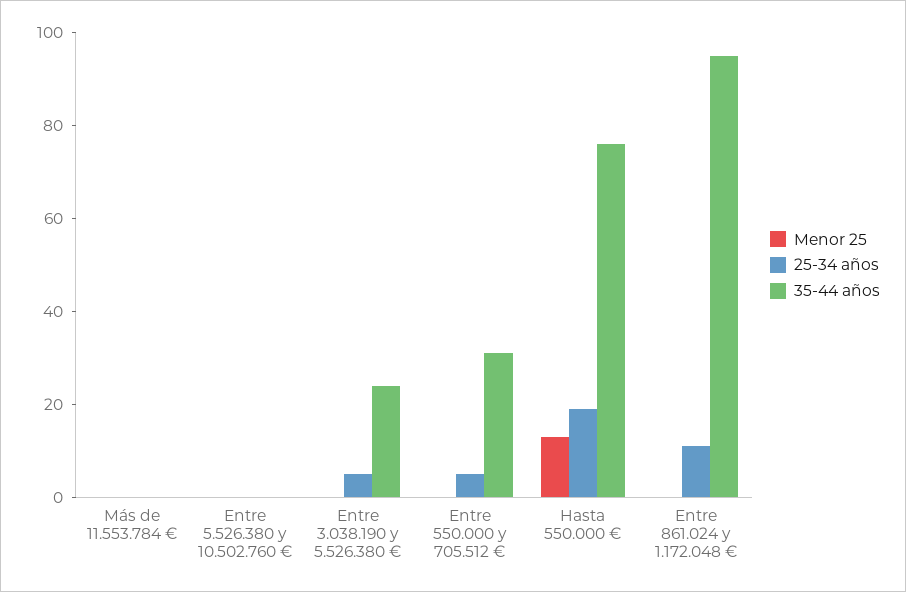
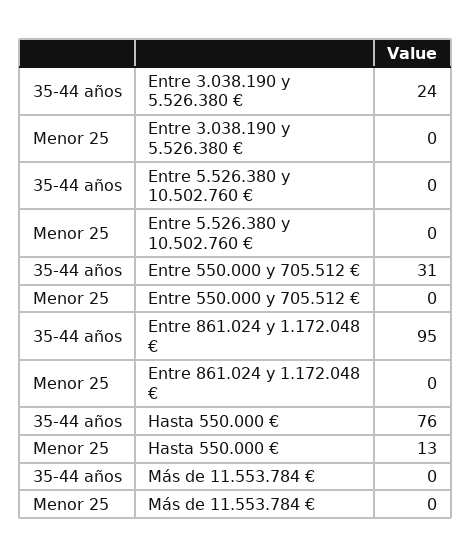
  {
    "Menor 25": {
      "Más de 11.553.784 €": 0,
      "Entre 5.526.380 y 10.502.760 €": 0,
      "Entre 3.038.190 y 5.526.380 €": 0,
      "Entre 550.000 y 705.512 €": 0,
      "Hasta 550.000 €": 13,
      "Entre 861.024 y 1.172.048 €": 0
    },
-   "25-34 años": {
-     "Más de 11.553.784 €": 0,
-     "Entre 5.526.380 y 10.502.760 €": 0,
-     "Entre 3.038.190 y 5.526.380 €": 5,
-     "Entre 550.000 y 705.512 €": 5,
-     "Hasta 550.000 €": 20,
-     "Entre 861.024 y 1.172.048 €": 10
-   },
    "35-44 años": {
      "Más de 11.553.784 €": 0,
      "Entre 5.526.380 y 10.502.760 €": 0,
      "Entre 3.038.190 y 5.526.380 €": 24,
      "Entre 550.000 y 705.512 €": 31,
      "Hasta 550.000 €": 76,
      "Entre 861.024 y 1.172.048 €": 95
    }
  }

